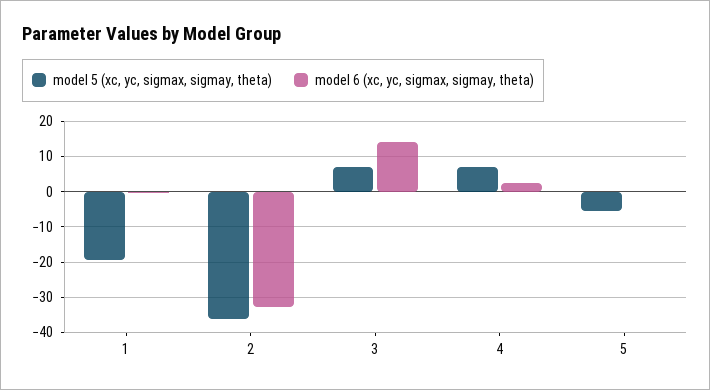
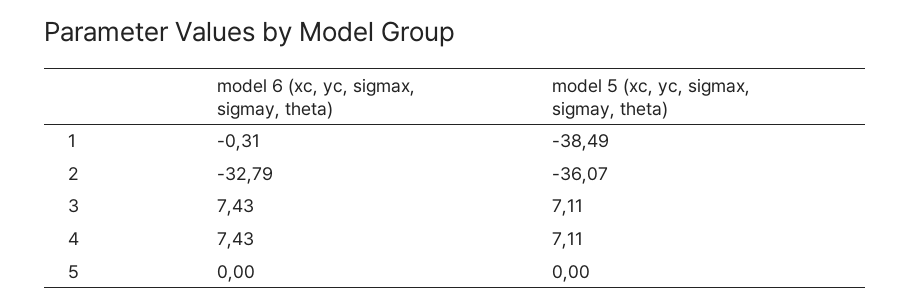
  {
    "model 5 (xc, yc, sigmax, sigmay, theta)": {
-     "1": -20,
+     "1": -38.49,
      "2": -36.07,
      "3": 7.11,
      "4": 7.11,
-     "5": -6
+     "5": 0
    },
    "model 6 (xc, yc, sigmax, sigmay, theta)": {
      "1": -0.31,
      "2": -32.79,
-     "3": 14,
+     "3": 7.43,
-     "4": 2,
+     "4": 7.43,
      "5": 0
    }
  }

